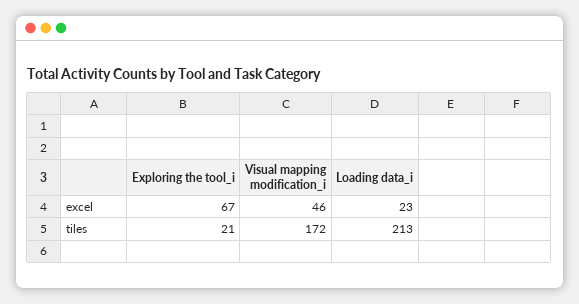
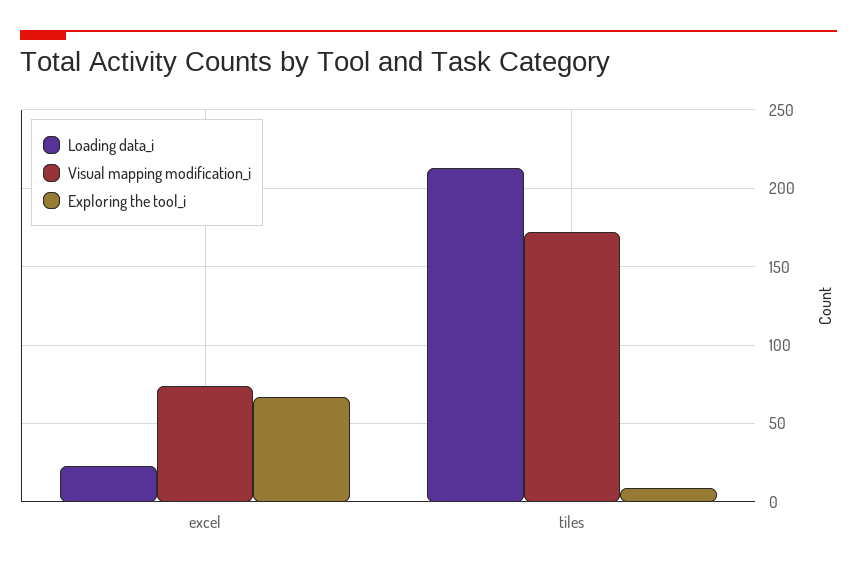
  {
    "Exploring the tool_i": {
      "excel": 67,
-     "tiles": 21
+     "tiles": 10
    },
    "Visual mapping modification_i": {
-     "excel": 46,
+     "excel": 75,
      "tiles": 172
    },
    "Loading data_i": {
      "excel": 23,
      "tiles": 213
    }
  }

